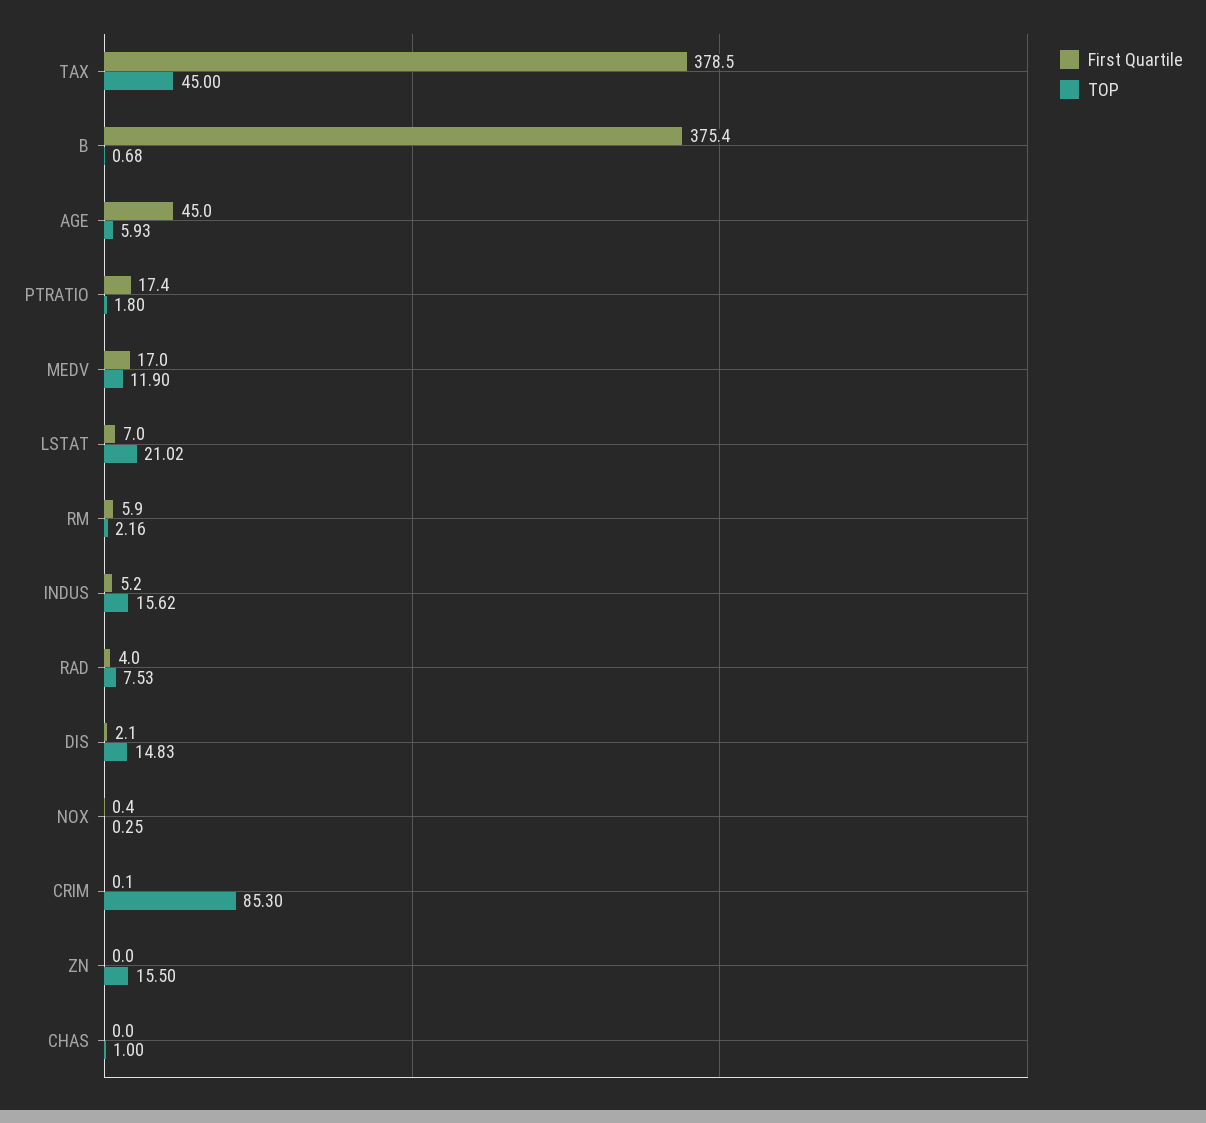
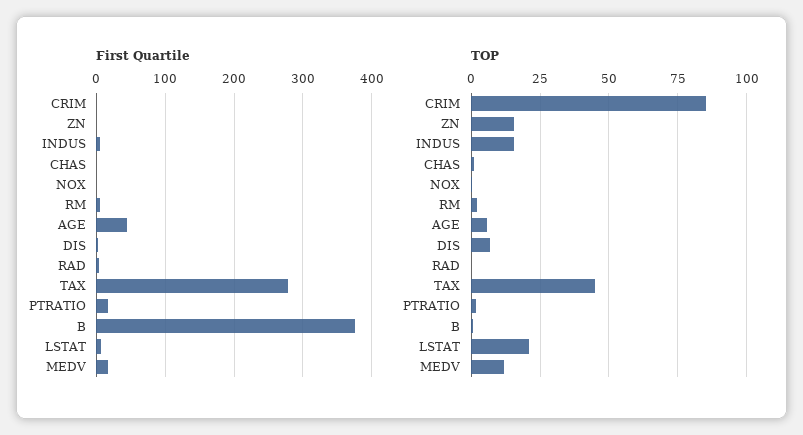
  {
    "First Quartile": {
-     "TAX": 378.5,
+     "TAX": 280,
      "B": 375.4,
      "AGE": 45,
      "PTRATIO": 17.4,
      "MEDV": 17,
      "LSTAT": 7,
      "RM": 5.9,
      "INDUS": 5.2,
      "RAD": 4,
      "DIS": 2.1,
      "NOX": 0.4,
      "CRIM": 0.1,
      "ZN": 0,
      "CHAS": 0
    },
    "TOP": {
      "TAX": 45,
      "B": 0.68,
      "AGE": 5.93,
      "PTRATIO": 1.8,
      "MEDV": 11.9,
      "LSTAT": 21.02,
      "RM": 2.16,
      "INDUS": 15.62,
-     "RAD": 7.53,
+     "RAD": 0,
-     "DIS": 14.83,
+     "DIS": 7.5,
      "NOX": 0.25,
      "CRIM": 85.3,
      "ZN": 15.5,
      "CHAS": 1
    }
  }

